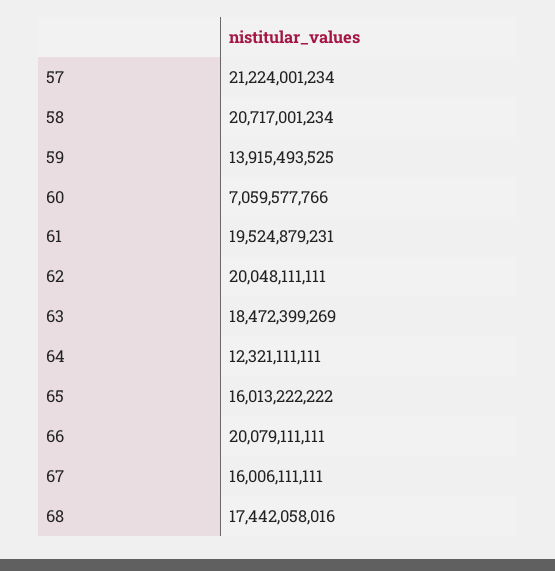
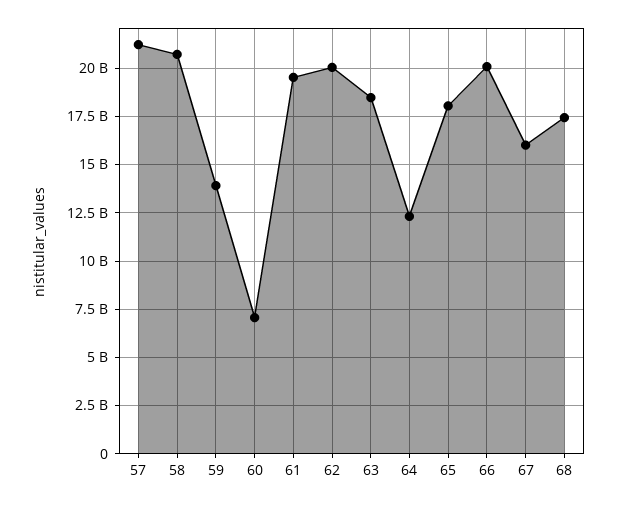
  {
    "57": 21224001234,
    "58": 20717001234,
    "59": 13915493525,
    "60": 7059577766,
    "61": 19524879231,
    "62": 20048111111,
    "63": 18472399269,
    "64": 12321111111,
-   "65": 16013222222,
+   "65": 18000000000,
    "66": 20079111111,
    "67": 16006111111,
    "68": 17442058016
  }

